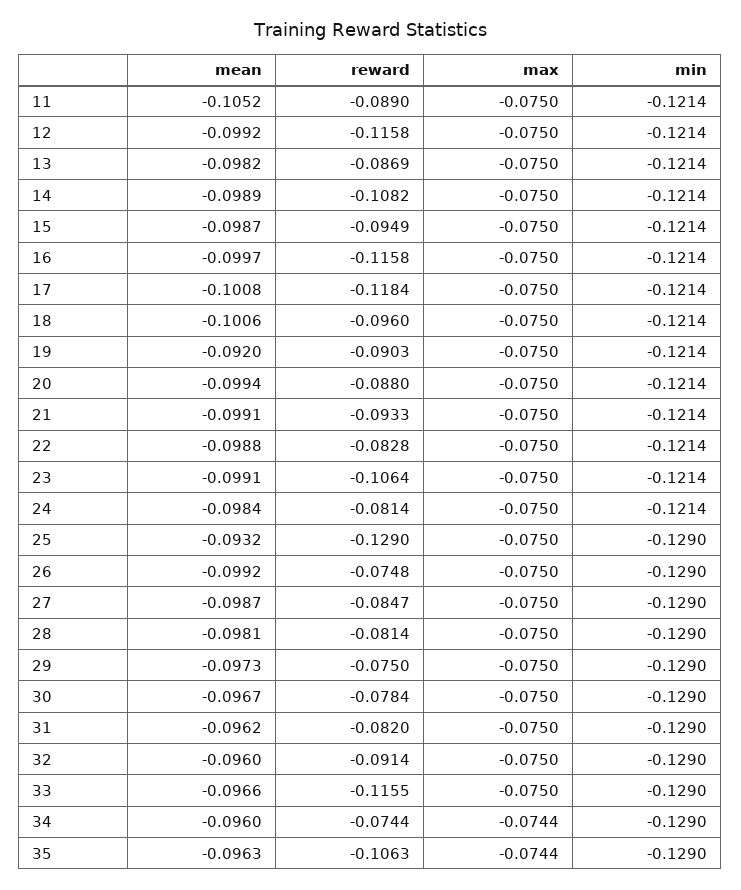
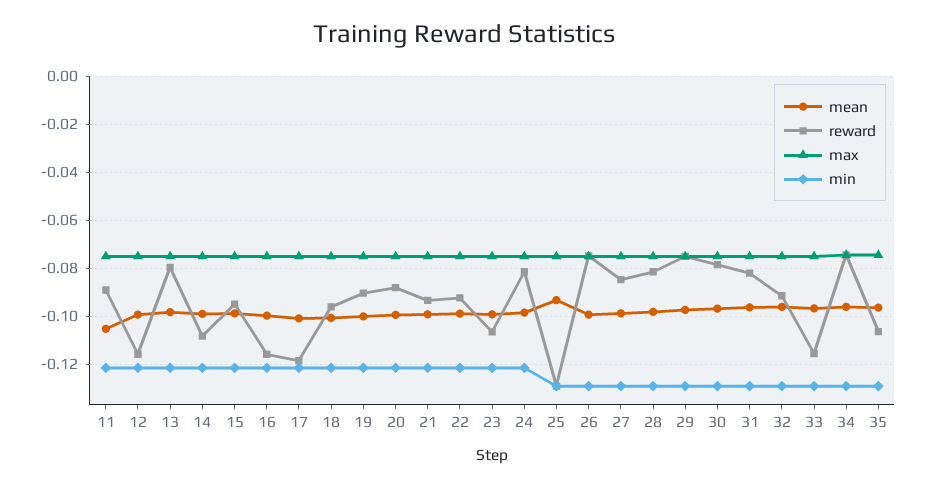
  {
    "mean": {
      "11": -0.1052,
      "12": -0.0992,
      "13": -0.0982,
      "14": -0.0989,
      "15": -0.0987,
      "16": -0.0997,
      "17": -0.1008,
      "18": -0.1006,
-     "19": -0.092,
+     "19": -0.1,
      "20": -0.0994,
      "21": -0.0991,
      "22": -0.0988,
      "23": -0.0991,
      "24": -0.0984,
      "25": -0.0932,
      "26": -0.0992,
      "27": -0.0987,
      "28": -0.0981,
      "29": -0.0973,
      "30": -0.0967,
      "31": -0.0962,
      "32": -0.096,
      "33": -0.0966,
      "34": -0.096,
      "35": -0.0963
    },
    "reward": {
      "11": -0.089,
      "12": -0.1158,
-     "13": -0.0869,
+     "13": -0.08,
      "14": -0.1082,
      "15": -0.0949,
      "16": -0.1158,
      "17": -0.1184,
      "18": -0.096,
      "19": -0.0903,
      "20": -0.088,
      "21": -0.0933,
-     "22": -0.0828,
+     "22": -0.0925,
      "23": -0.1064,
      "24": -0.0814,
      "25": -0.129,
      "26": -0.0748,
      "27": -0.0847,
      "28": -0.0814,
      "29": -0.075,
      "30": -0.0784,
      "31": -0.082,
      "32": -0.0914,
      "33": -0.1155,
      "34": -0.0744,
      "35": -0.1063
    },
    "max": {
      "11": -0.075,
      "12": -0.075,
      "13": -0.075,
      "14": -0.075,
      "15": -0.075,
      "16": -0.075,
      "17": -0.075,
      "18": -0.075,
      "19": -0.075,
      "20": -0.075,
      "21": -0.075,
      "22": -0.075,
      "23": -0.075,
      "24": -0.075,
      "25": -0.075,
      "26": -0.075,
      "27": -0.075,
      "28": -0.075,
      "29": -0.075,
      "30": -0.075,
      "31": -0.075,
      "32": -0.075,
      "33": -0.075,
      "34": -0.0744,
      "35": -0.0744
    },
    "min": {
      "11": -0.1214,
      "12": -0.1214,
      "13": -0.1214,
      "14": -0.1214,
      "15": -0.1214,
      "16": -0.1214,
      "17": -0.1214,
      "18": -0.1214,
      "19": -0.1214,
      "20": -0.1214,
      "21": -0.1214,
      "22": -0.1214,
      "23": -0.1214,
      "24": -0.1214,
      "25": -0.129,
      "26": -0.129,
      "27": -0.129,
      "28": -0.129,
      "29": -0.129,
      "30": -0.129,
      "31": -0.129,
      "32": -0.129,
      "33": -0.129,
      "34": -0.129,
      "35": -0.129
    }
  }

